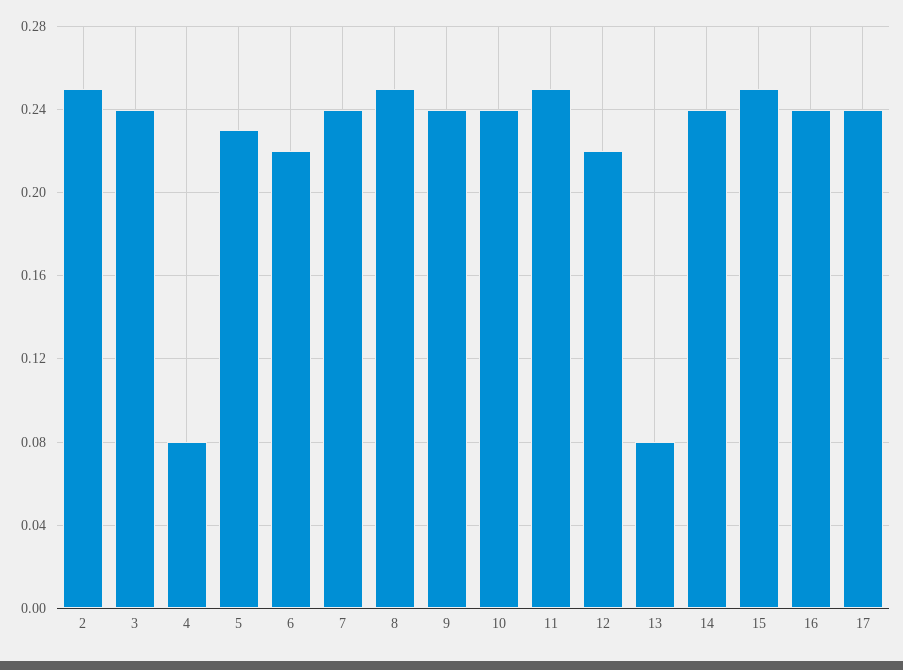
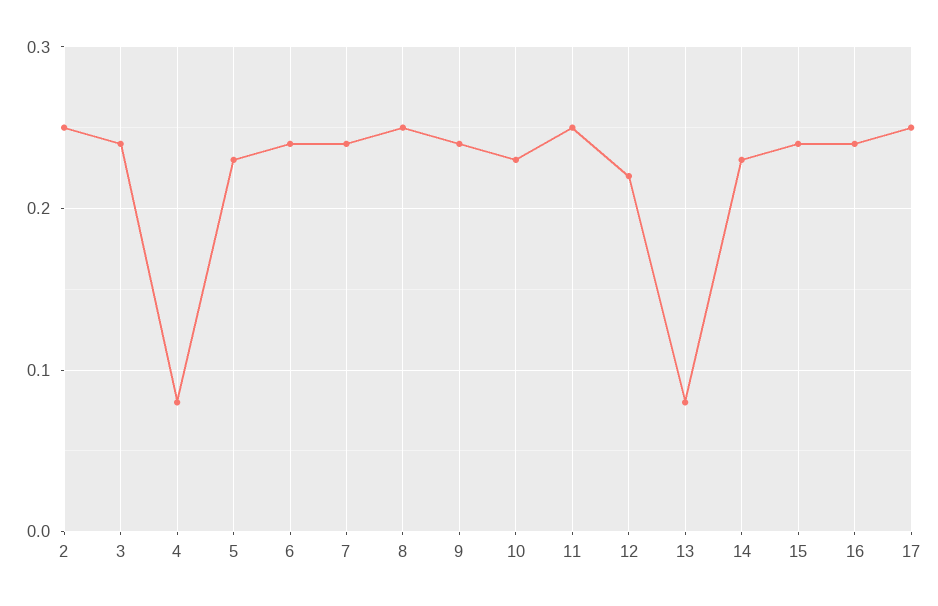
  {
    "2": 0.25,
    "3": 0.24,
    "4": 0.08,
    "5": 0.23,
-   "6": 0.22,
+   "6": 0.24,
    "7": 0.24,
    "8": 0.25,
    "9": 0.24,
-   "10": 0.24,
+   "10": 0.23,
    "11": 0.25,
    "12": 0.22,
    "13": 0.08,
-   "14": 0.24,
+   "14": 0.23,
-   "15": 0.25,
+   "15": 0.24,
    "16": 0.24,
-   "17": 0.24
+   "17": 0.25
  }

